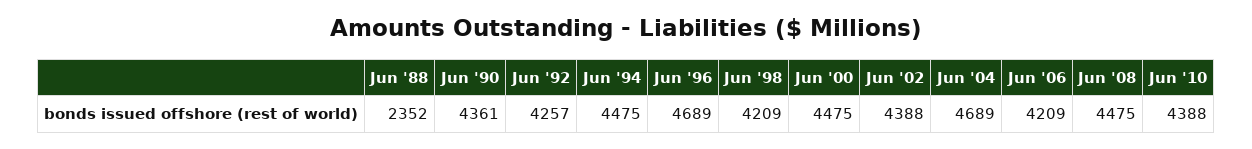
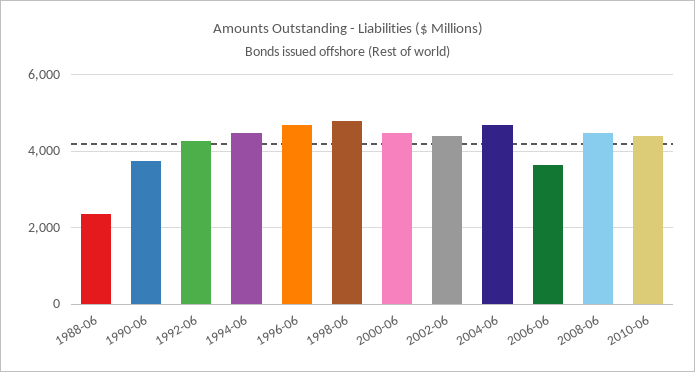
  {
    "Jun '88": 2352,
-   "Jun '90": 4361,
+   "Jun '90": 3800,
    "Jun '92": 4257,
    "Jun '94": 4475,
    "Jun '96": 4689,
-   "Jun '98": 4209,
+   "Jun '98": 4800,
    "Jun '00": 4475,
    "Jun '02": 4388,
    "Jun '04": 4689,
-   "Jun '06": 4209,
+   "Jun '06": 3600,
    "Jun '08": 4475,
    "Jun '10": 4388
  }

